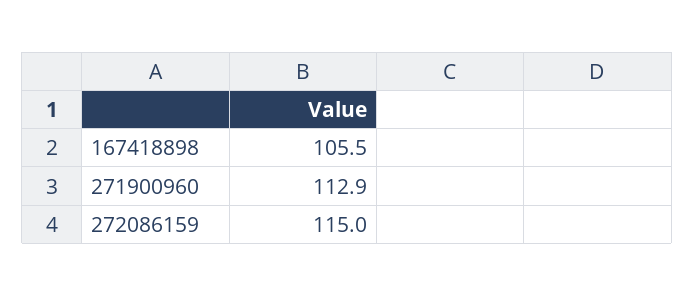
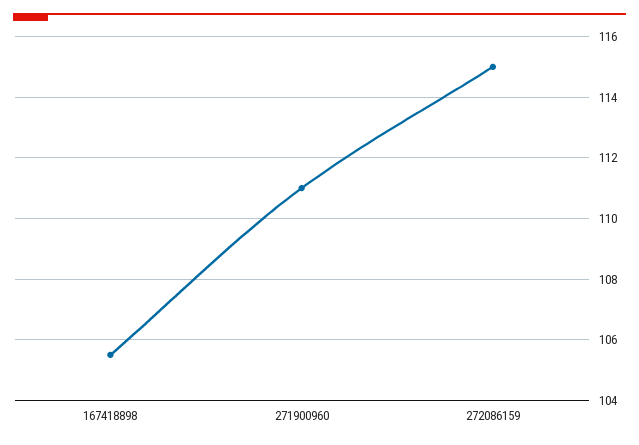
  {
    "167418898": 105.5,
-   "271900960": 112.9,
+   "271900960": 111,
    "272086159": 115
  }

